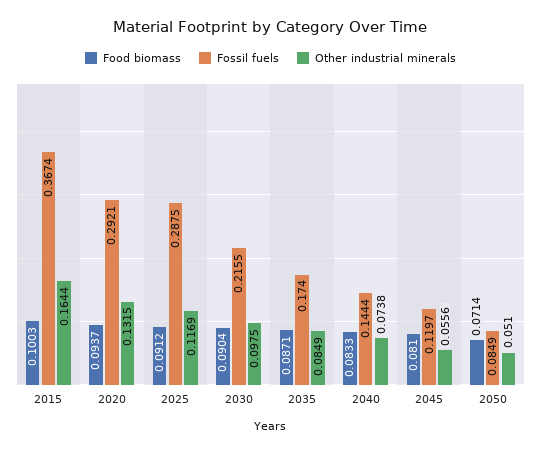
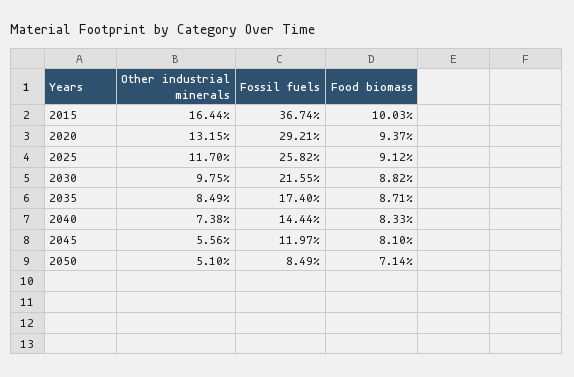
  {
    "Food biomass": {
      "2015": 0.1003,
      "2020": 0.0937,
      "2025": 0.0912,
-     "2030": 0.0904,
+     "2030": 0.0882,
      "2035": 0.0871,
      "2040": 0.0833,
      "2045": 0.081,
      "2050": 0.0714
    },
    "Fossil fuels": {
      "2015": 0.3674,
      "2020": 0.2921,
-     "2025": 0.2875,
+     "2025": 0.2582,
      "2030": 0.2155,
      "2035": 0.174,
      "2040": 0.1444,
      "2045": 0.1197,
      "2050": 0.0849
    },
    "Other industrial minerals": {
      "2015": 0.1644,
      "2020": 0.1315,
-     "2025": 0.1169,
+     "2025": 0.117,
      "2030": 0.0975,
      "2035": 0.0849,
      "2040": 0.0738,
      "2045": 0.0556,
      "2050": 0.051
    }
  }

